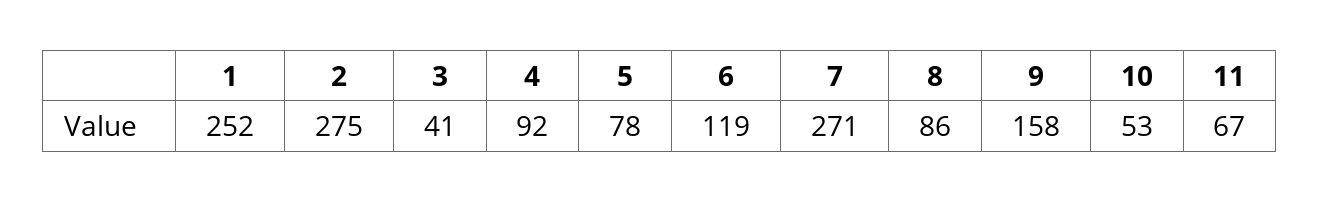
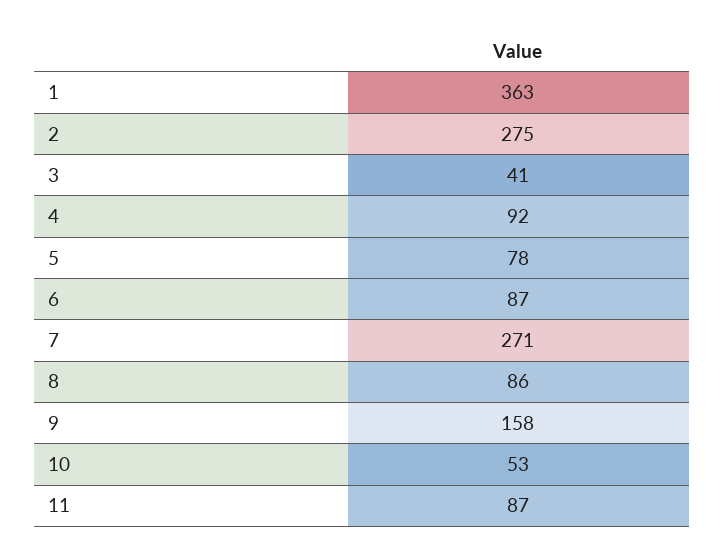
  {
-   "1": 252,
+   "1": 363,
    "2": 275,
    "3": 41,
    "4": 92,
    "5": 78,
-   "6": 119,
+   "6": 87,
    "7": 271,
    "8": 86,
    "9": 158,
    "10": 53,
-   "11": 67
+   "11": 87
  }

